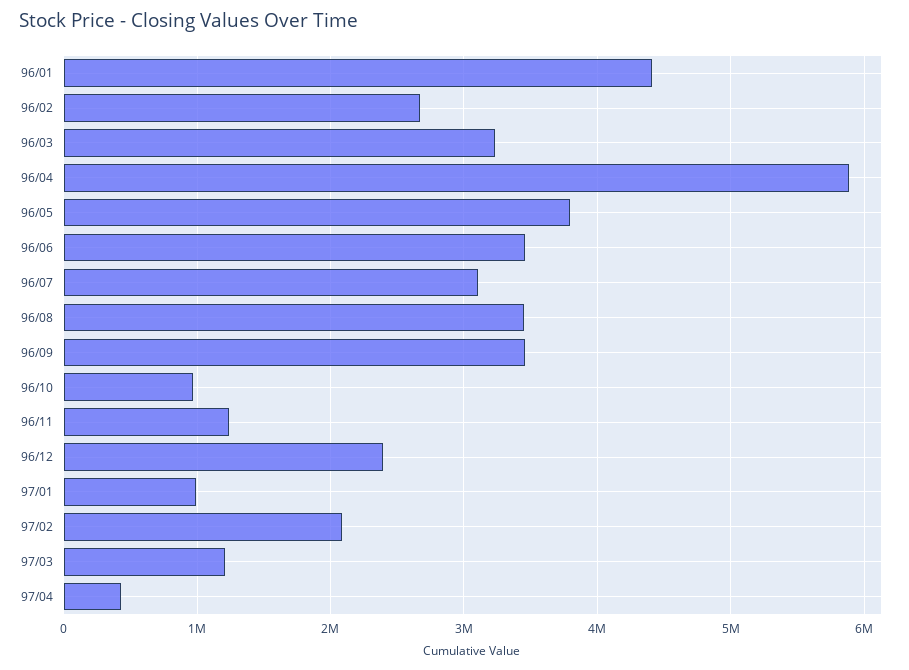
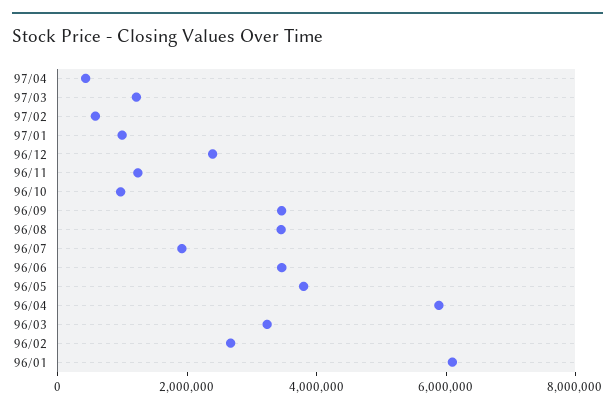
  {
-   "96/01": 4400000,
+   "96/01": 6000000,
    "96/02": 2700000,
    "96/03": 3200000,
    "96/04": 5900000,
    "96/05": 3800000,
    "96/06": 3500000,
-   "96/07": 3100000,
+   "96/07": 2000000,
    "96/08": 3500000,
    "96/09": 3500000,
    "96/10": 1000000,
    "96/11": 1200000,
    "96/12": 2400000,
    "97/01": 1000000,
-   "97/02": 2100000,
+   "97/02": 500000,
    "97/03": 1200000,
    "97/04": 400000
  }

